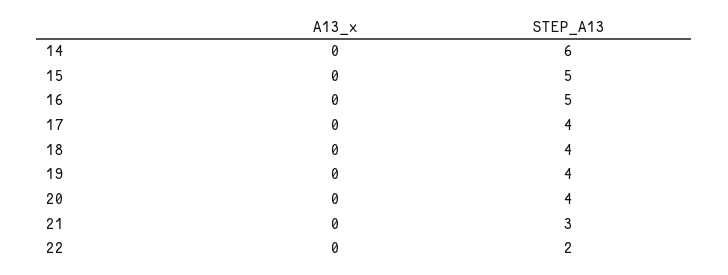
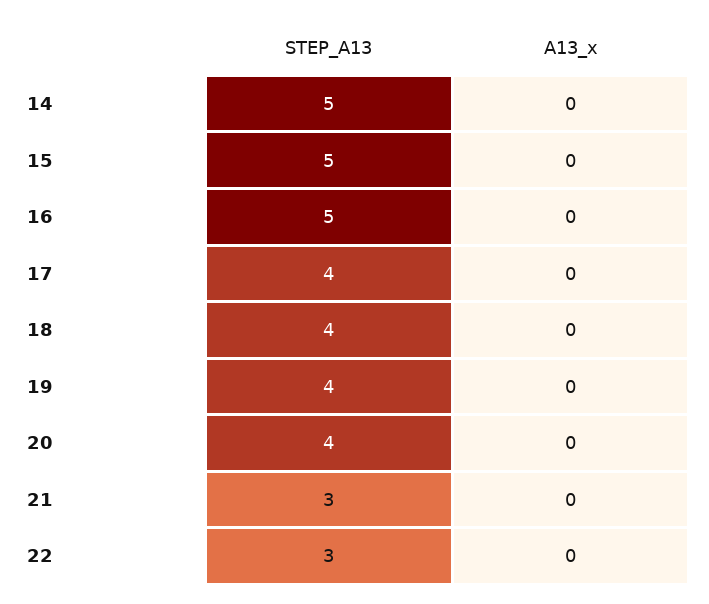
  {
    "A13_x": {
      "14": 0,
      "15": 0,
      "16": 0,
      "17": 0,
      "18": 0,
      "19": 0,
      "20": 0,
      "21": 0,
      "22": 0
    },
    "STEP_A13": {
-     "14": 6,
+     "14": 5,
      "15": 5,
      "16": 5,
      "17": 4,
      "18": 4,
      "19": 4,
      "20": 4,
      "21": 3,
-     "22": 2
+     "22": 3
    }
  }

